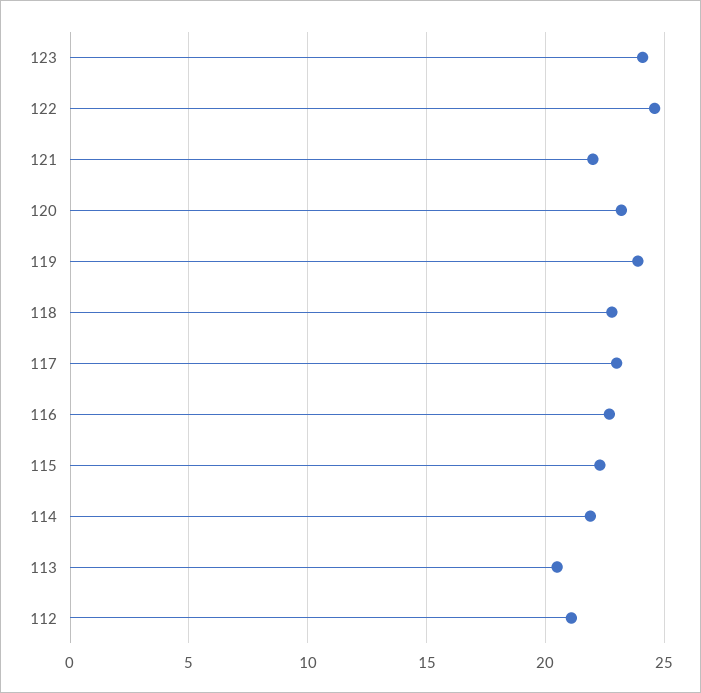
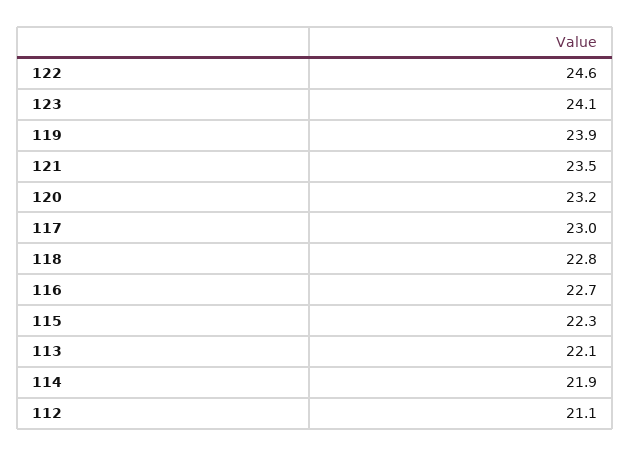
  {
    "123": 24.1,
    "122": 24.6,
-   "121": 22,
+   "121": 23.5,
    "120": 23.2,
    "119": 23.9,
    "118": 22.8,
    "117": 23,
    "116": 22.7,
    "115": 22.3,
    "114": 21.9,
-   "113": 20.5,
+   "113": 22.1,
    "112": 21.1
  }

